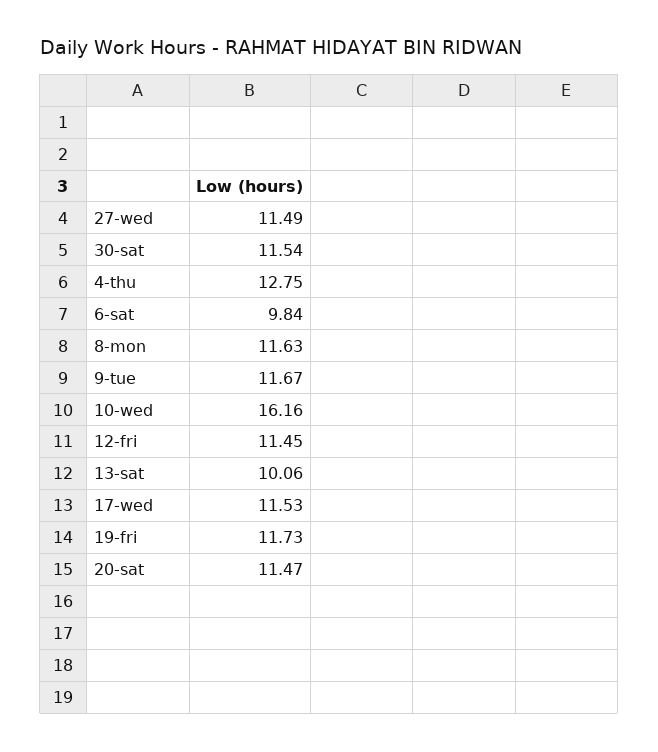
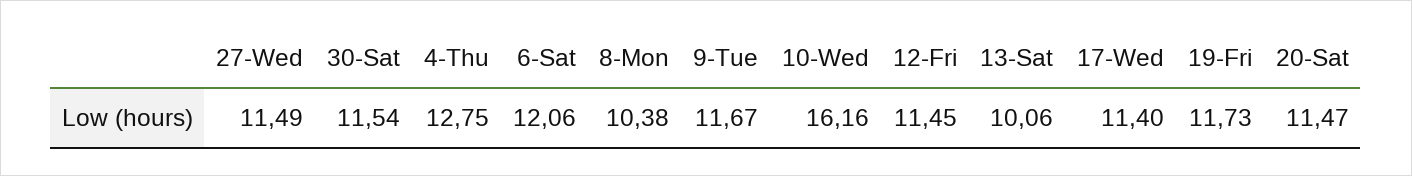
  {
    "27-wed": 11.49,
    "30-sat": 11.54,
    "4-thu": 12.75,
-   "6-sat": 9.84,
+   "6-sat": 12.06,
-   "8-mon": 11.63,
+   "8-mon": 10.38,
    "9-tue": 11.67,
    "10-wed": 16.16,
    "12-fri": 11.45,
    "13-sat": 10.06,
-   "17-wed": 11.53,
+   "17-wed": 11.4,
    "19-fri": 11.73,
    "20-sat": 11.47
  }

